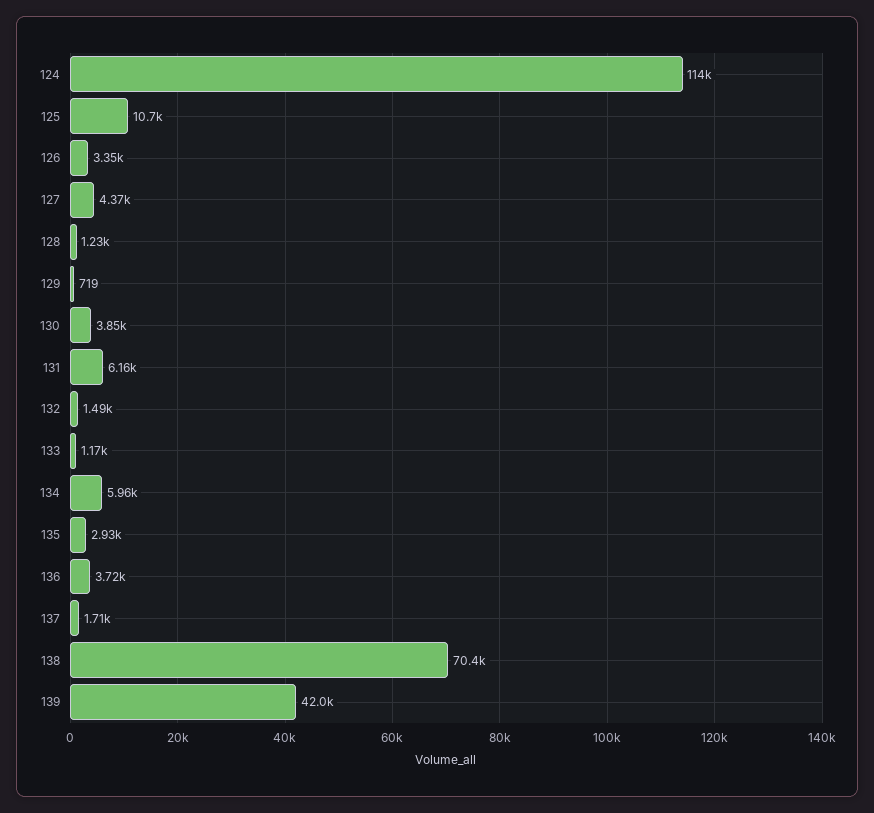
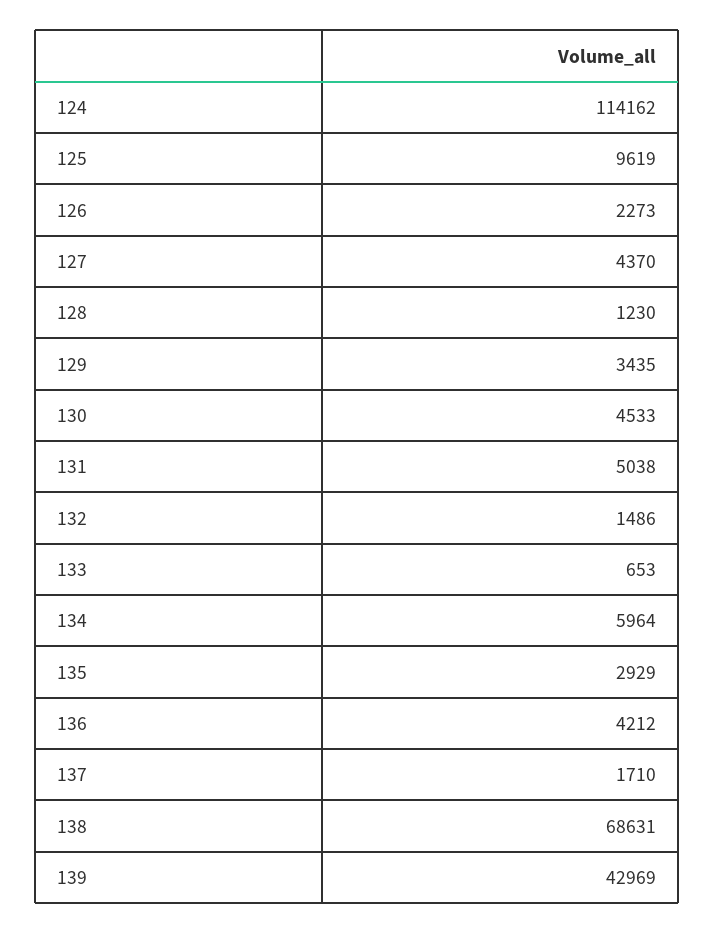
  {
    "124": 114162,
-   "125": 10700,
+   "125": 9619,
-   "126": 3350,
+   "126": 2273,
    "127": 4370,
    "128": 1230,
-   "129": 719,
+   "129": 3435,
-   "130": 3850,
+   "130": 4533,
-   "131": 6160,
+   "131": 5038,
    "132": 1486,
-   "133": 1170,
+   "133": 653,
    "134": 5964,
    "135": 2929,
-   "136": 3720,
+   "136": 4212,
    "137": 1710,
-   "138": 70400,
+   "138": 68631,
-   "139": 42000
+   "139": 42969
  }

